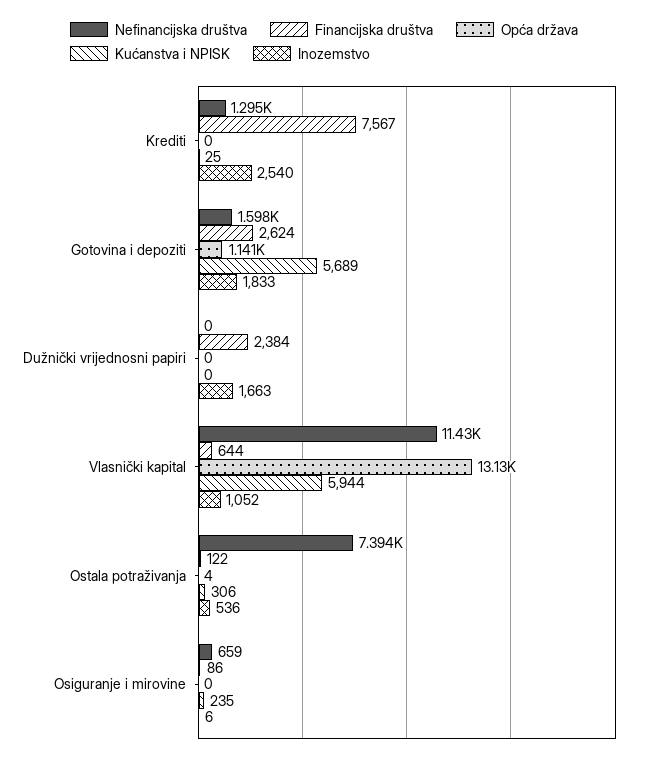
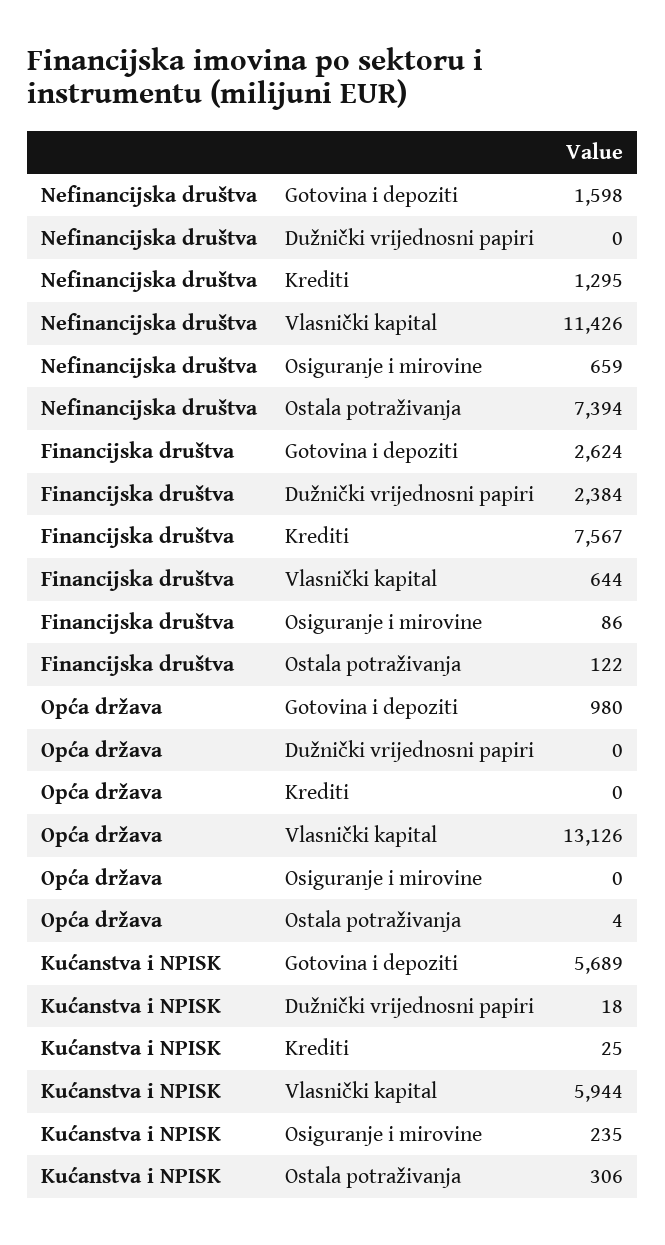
  {
    "Nefinancijska društva": {
      "Krediti": 1295,
      "Gotovina i depoziti": 1598,
      "Dužnički vrijednosni papiri": 0,
      "Vlasnički kapital": 11426,
      "Ostala potraživanja": 7394,
      "Osiguranje i mirovine": 659
    },
    "Financijska društva": {
      "Krediti": 7567,
      "Gotovina i depoziti": 2624,
      "Dužnički vrijednosni papiri": 2384,
      "Vlasnički kapital": 644,
      "Ostala potraživanja": 122,
      "Osiguranje i mirovine": 86
    },
    "Opća država": {
      "Krediti": 0,
-     "Gotovina i depoziti": 1141,
+     "Gotovina i depoziti": 980,
      "Dužnički vrijednosni papiri": 0,
      "Vlasnički kapital": 13126,
      "Ostala potraživanja": 4,
      "Osiguranje i mirovine": 0
    },
    "Kućanstva i NPISK": {
      "Krediti": 25,
      "Gotovina i depoziti": 5689,
-     "Dužnički vrijednosni papiri": 0,
+     "Dužnički vrijednosni papiri": 18,
      "Vlasnički kapital": 5944,
      "Ostala potraživanja": 306,
      "Osiguranje i mirovine": 235
-   },
+   }
-   "Inozemstvo": {
-     "Krediti": 2540,
-     "Gotovina i depoziti": 1833,
-     "Dužnički vrijednosni papiri": 1663,
-     "Vlasnički kapital": 1052,
-     "Ostala potraživanja": 536,
-     "Osiguranje i mirovine": 6
-   }
  }

